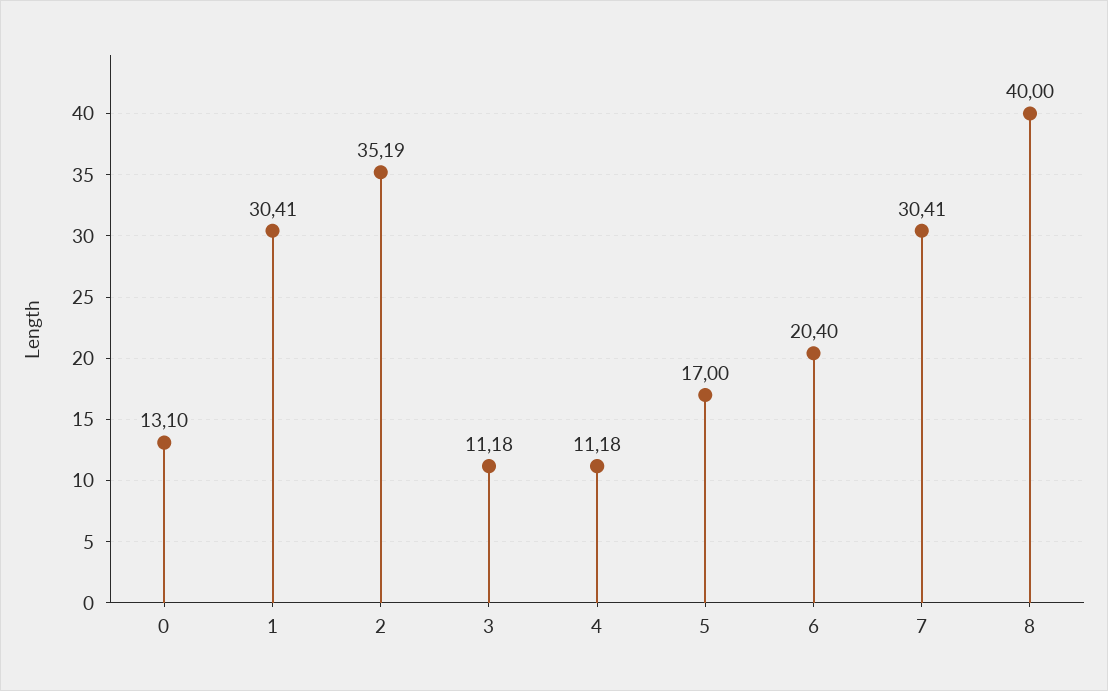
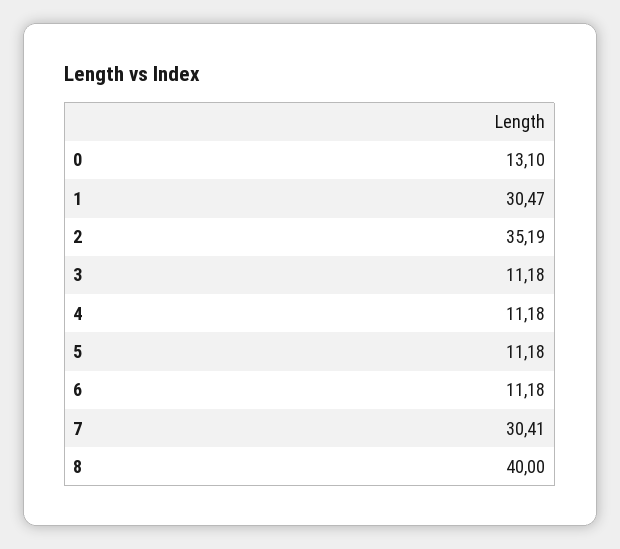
  {
    "0": 13.1,
-   "1": 30.41,
+   "1": 30.47,
    "2": 35.19,
    "3": 11.18,
    "4": 11.18,
-   "5": 17,
+   "5": 11.18,
-   "6": 20.4,
+   "6": 11.18,
    "7": 30.41,
    "8": 40
  }

